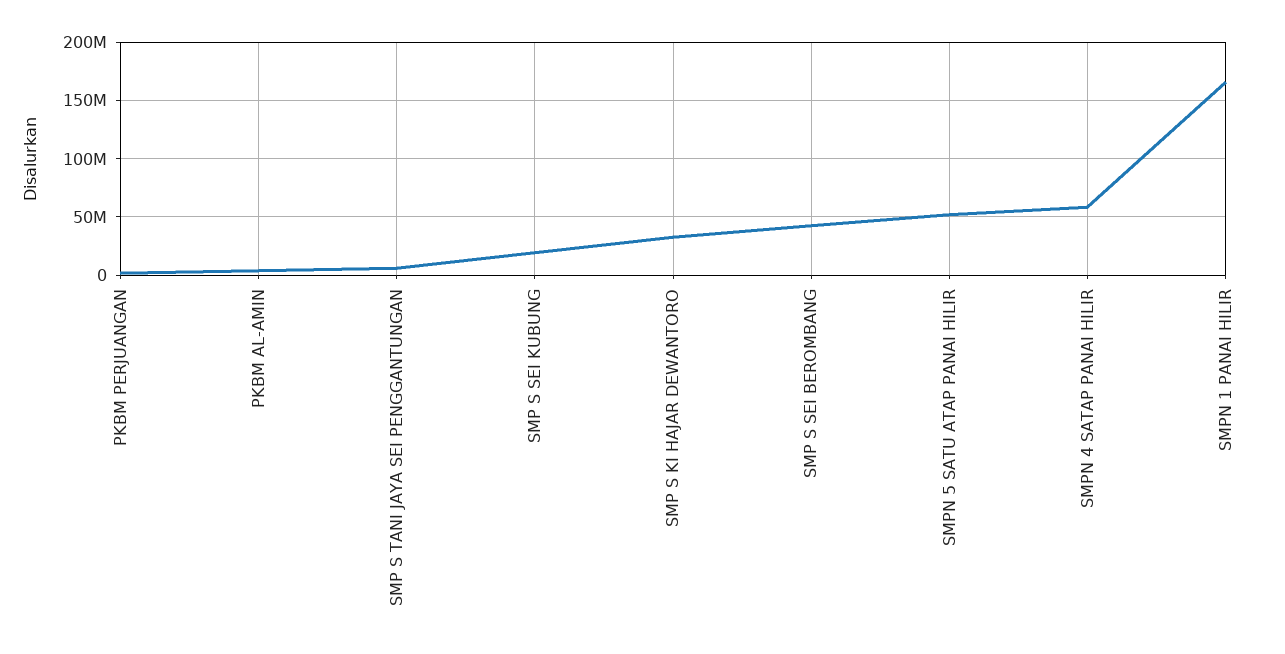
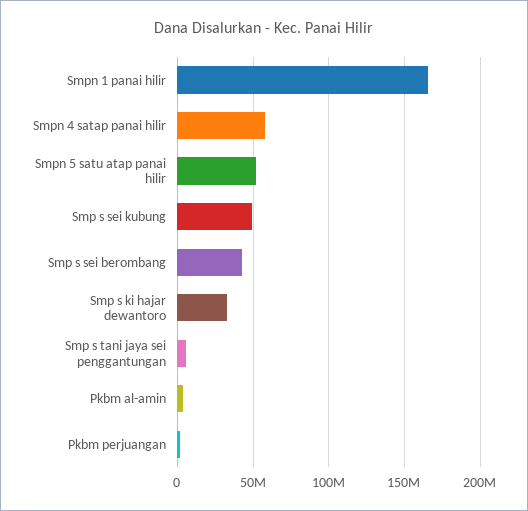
  {
    "PKBM PERJUANGAN": 0,
    "PKBM AL-AMIN": 5000000,
    "SMP S TANI JAYA SEI PENGGANTUNGAN": 5000000,
-   "SMP S SEI KUBUNG": 20000000,
+   "SMP S SEI KUBUNG": 50000000,
    "SMP S KI HAJAR DEWANTORO": 35000000,
    "SMP S SEI BEROMBANG": 40000000,
    "SMPN 5 SATU ATAP PANAI HILIR": 50000000,
    "SMPN 4 SATAP PANAI HILIR": 60000000,
    "SMPN 1 PANAI HILIR": 165000000
  }

